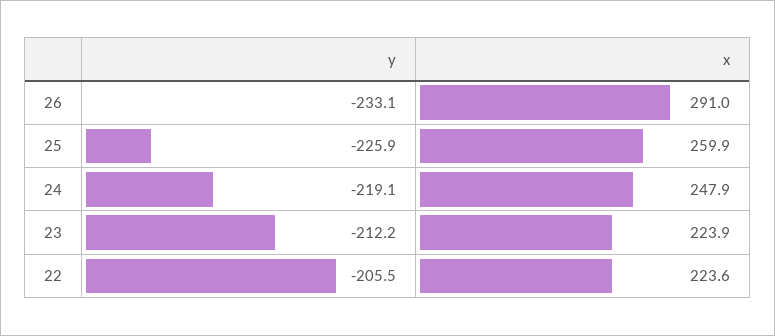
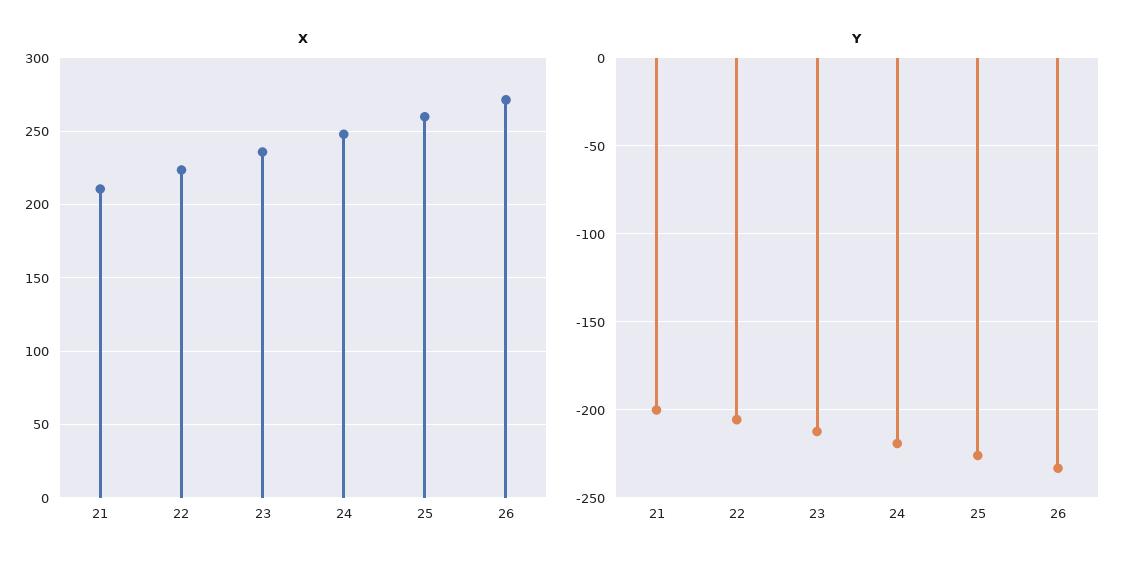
  {
    "y": {
      "26": -233.1,
      "25": -225.9,
      "24": -219.1,
      "23": -212.2,
-     "22": -205.5
+     "22": -205.5,
+     "21": -200
    },
    "x": {
-     "26": 291,
+     "26": 270,
      "25": 259.9,
      "24": 247.9,
-     "23": 223.9,
+     "23": 235,
-     "22": 223.6
+     "22": 223.6,
+     "21": 210
    }
  }

